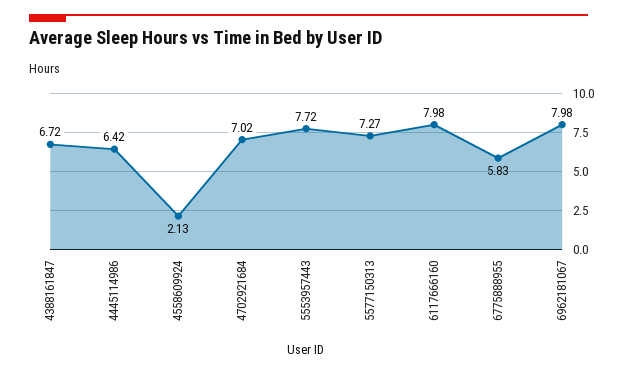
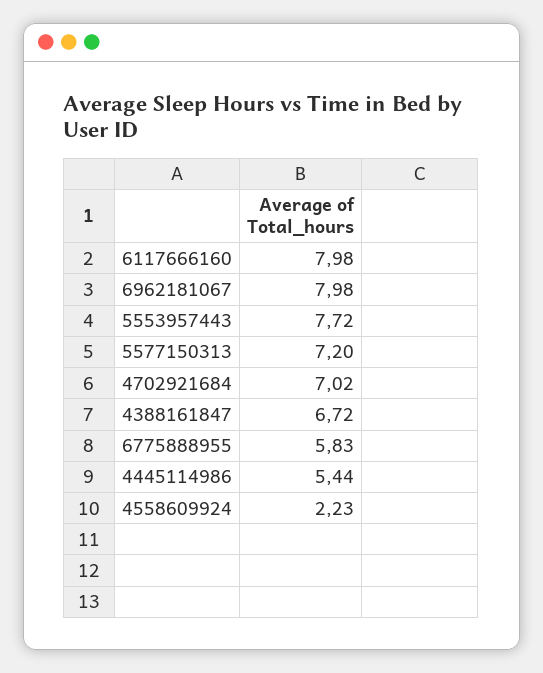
  {
    "4388161847": 6.72,
-   "4445114986": 6.42,
+   "4445114986": 5.44,
-   "4558609924": 2.13,
+   "4558609924": 2.23,
    "4702921684": 7.02,
    "5553957443": 7.72,
-   "5577150313": 7.27,
+   "5577150313": 7.2,
    "6117666160": 7.98,
    "6775888955": 5.83,
    "6962181067": 7.98
  }

